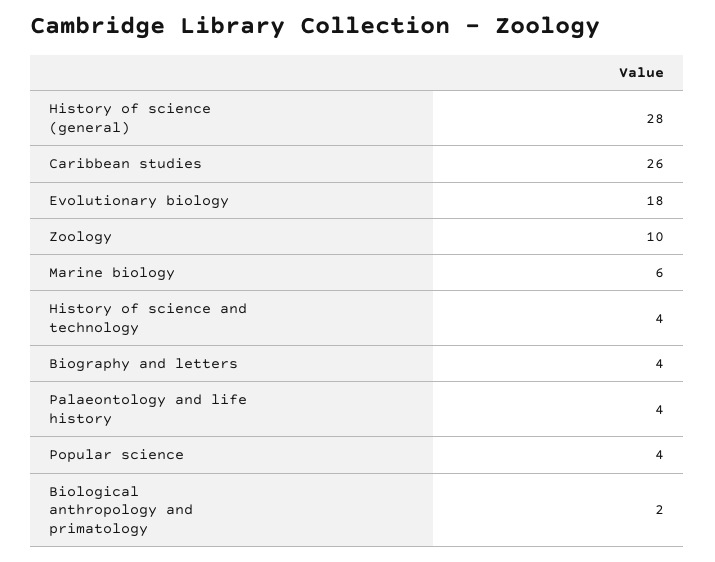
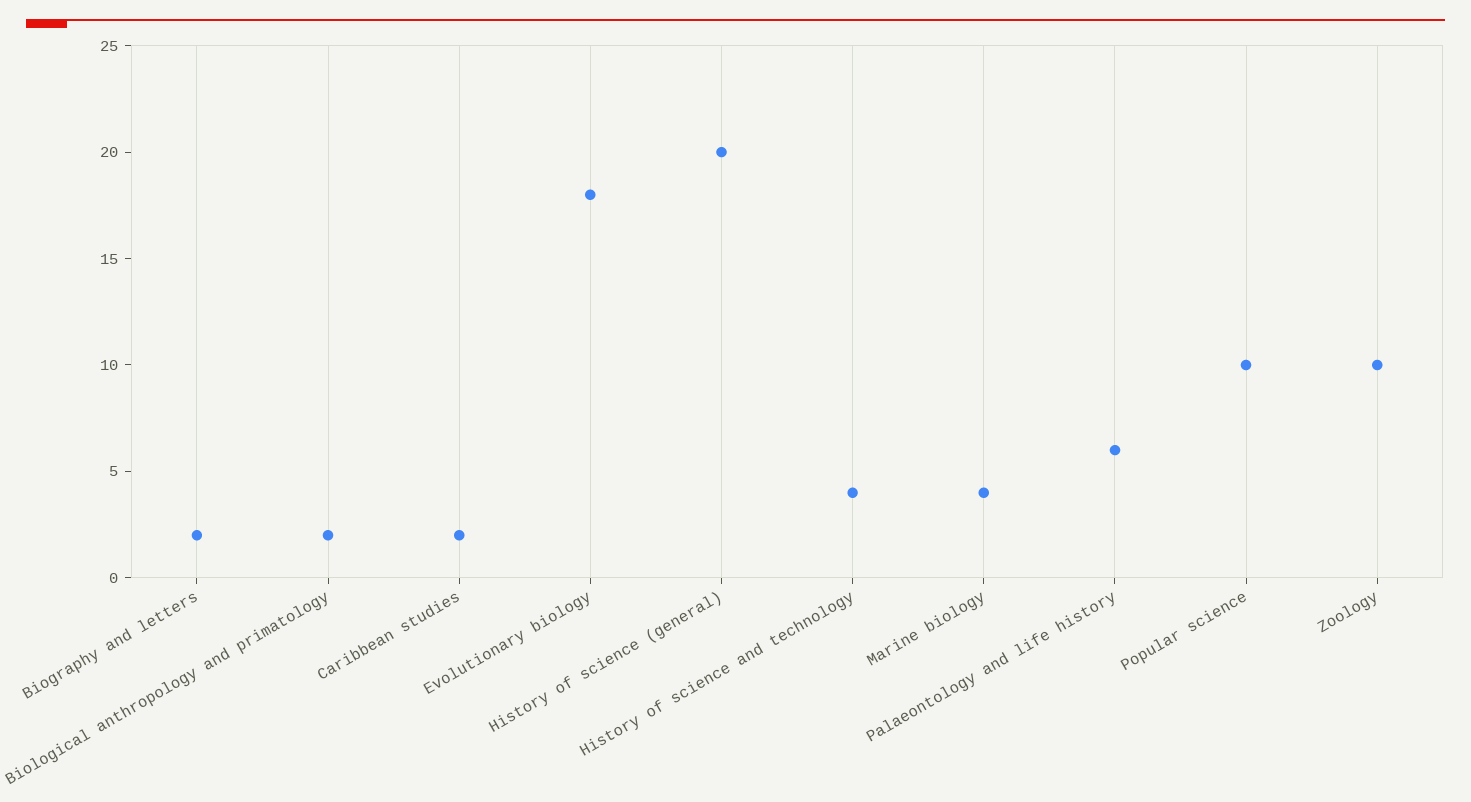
  {
-   "History of science (general)": 28,
+   "History of science (general)": 20,
-   "Caribbean studies": 26,
+   "Caribbean studies": 2,
    "Evolutionary biology": 18,
    "Zoology": 10,
-   "Marine biology": 6,
+   "Marine biology": 4,
    "History of science and technology": 4,
-   "Biography and letters": 4,
+   "Biography and letters": 2,
-   "Palaeontology and life history": 4,
+   "Palaeontology and life history": 6,
-   "Popular science": 4,
+   "Popular science": 10,
    "Biological anthropology and primatology": 2
  }

